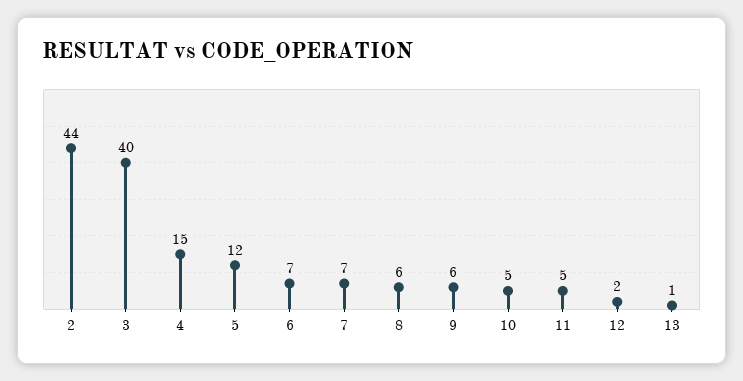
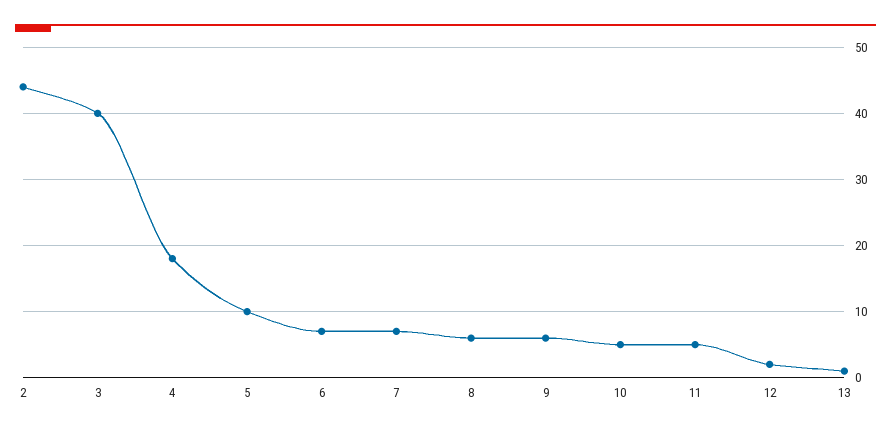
  {
    "2": 44,
    "3": 40,
-   "4": 15,
+   "4": 18,
-   "5": 12,
+   "5": 10,
    "6": 7,
    "7": 7,
    "8": 6,
    "9": 6,
    "10": 5,
    "11": 5,
    "12": 2,
    "13": 1
  }

